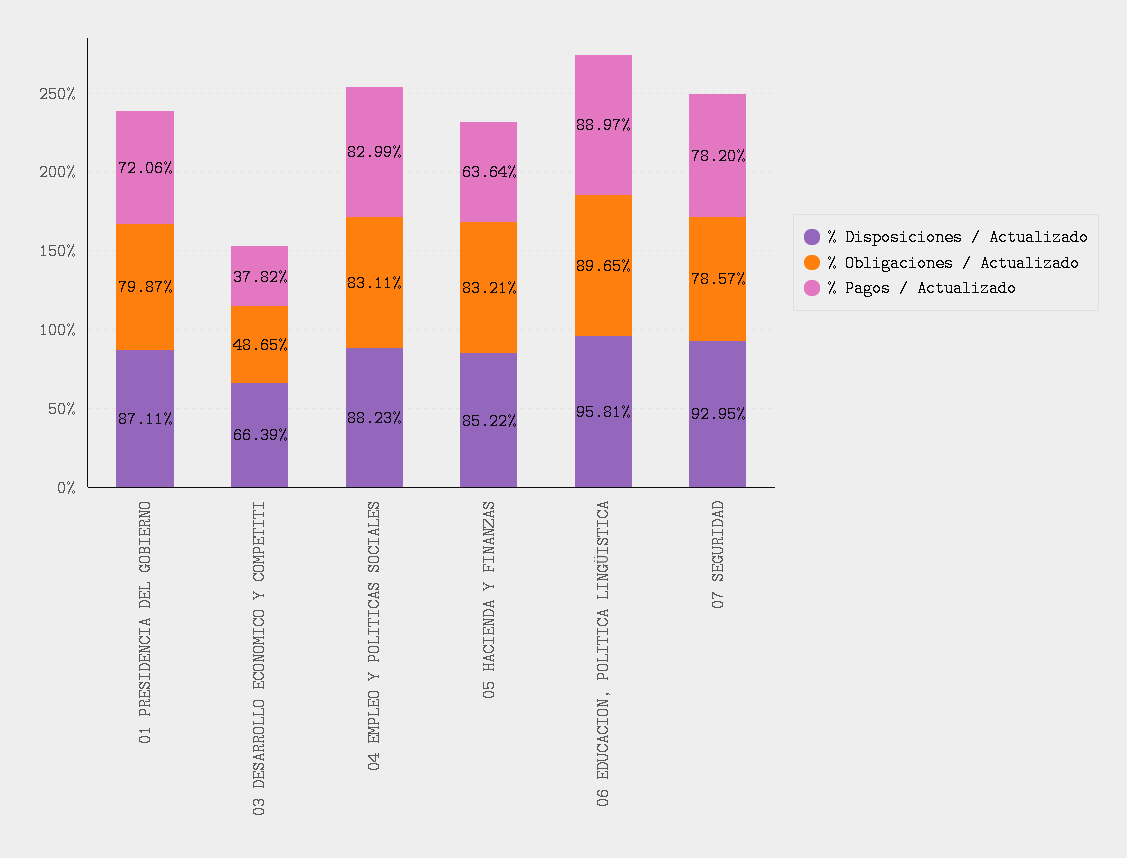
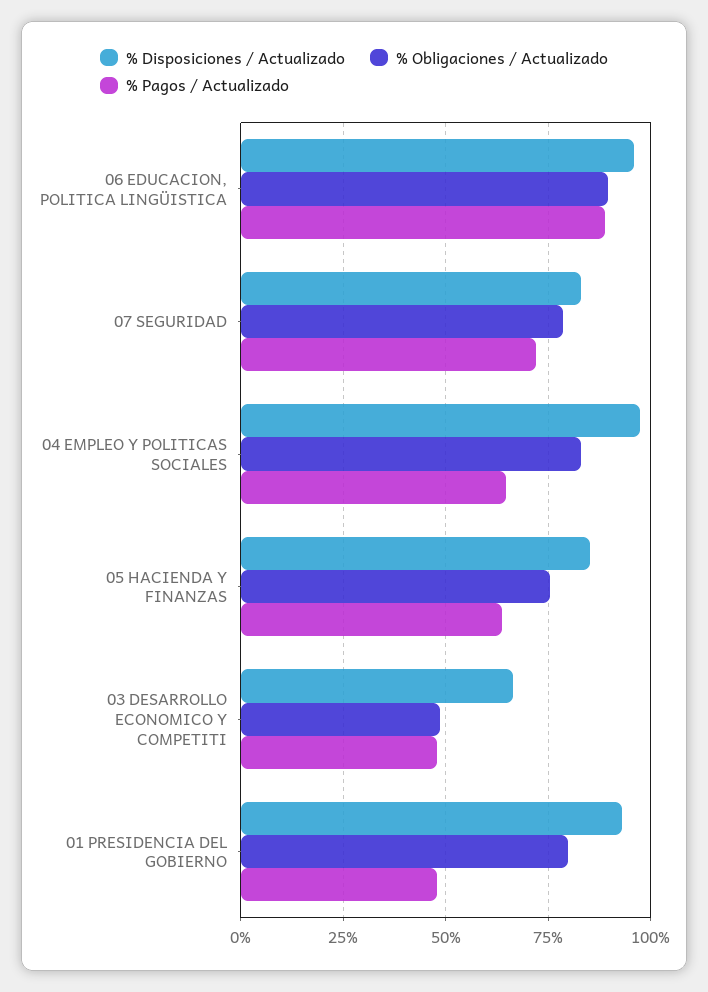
  {
    "% Disposiciones / Actualizado": {
-     "01 PRESIDENCIA DEL GOBIERNO": 87.11,
+     "01 PRESIDENCIA DEL GOBIERNO": 92.5,
      "03 DESARROLLO ECONOMICO Y COMPETITI": 66.39,
-     "04 EMPLEO Y POLITICAS SOCIALES": 88.23,
+     "04 EMPLEO Y POLITICAS SOCIALES": 97.5,
      "05 HACIENDA Y FINANZAS": 85.22,
      "06 EDUCACION, POLITICA LINGÜISTICA": 95.81,
-     "07 SEGURIDAD": 92.95
+     "07 SEGURIDAD": 82.5
    },
    "% Obligaciones / Actualizado": {
      "01 PRESIDENCIA DEL GOBIERNO": 79.87,
      "03 DESARROLLO ECONOMICO Y COMPETITI": 48.65,
      "04 EMPLEO Y POLITICAS SOCIALES": 83.11,
-     "05 HACIENDA Y FINANZAS": 83.21,
+     "05 HACIENDA Y FINANZAS": 75,
      "06 EDUCACION, POLITICA LINGÜISTICA": 89.65,
      "07 SEGURIDAD": 78.57
    },
    "% Pagos / Actualizado": {
-     "01 PRESIDENCIA DEL GOBIERNO": 72.06,
+     "01 PRESIDENCIA DEL GOBIERNO": 47.5,
-     "03 DESARROLLO ECONOMICO Y COMPETITI": 37.82,
+     "03 DESARROLLO ECONOMICO Y COMPETITI": 47.5,
-     "04 EMPLEO Y POLITICAS SOCIALES": 82.99,
+     "04 EMPLEO Y POLITICAS SOCIALES": 65,
      "05 HACIENDA Y FINANZAS": 63.64,
      "06 EDUCACION, POLITICA LINGÜISTICA": 88.97,
-     "07 SEGURIDAD": 78.2
+     "07 SEGURIDAD": 72.5
    }
  }

